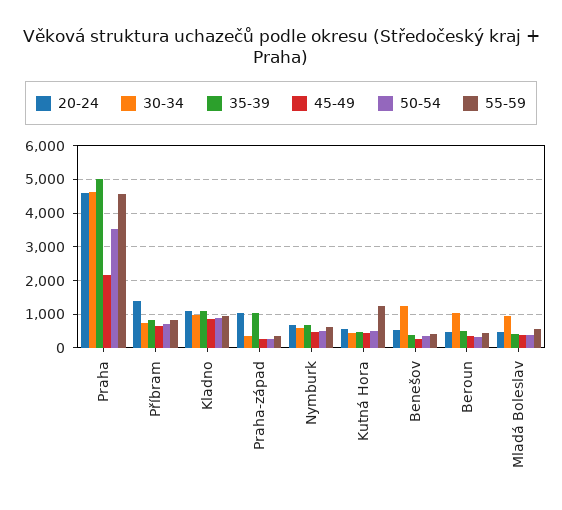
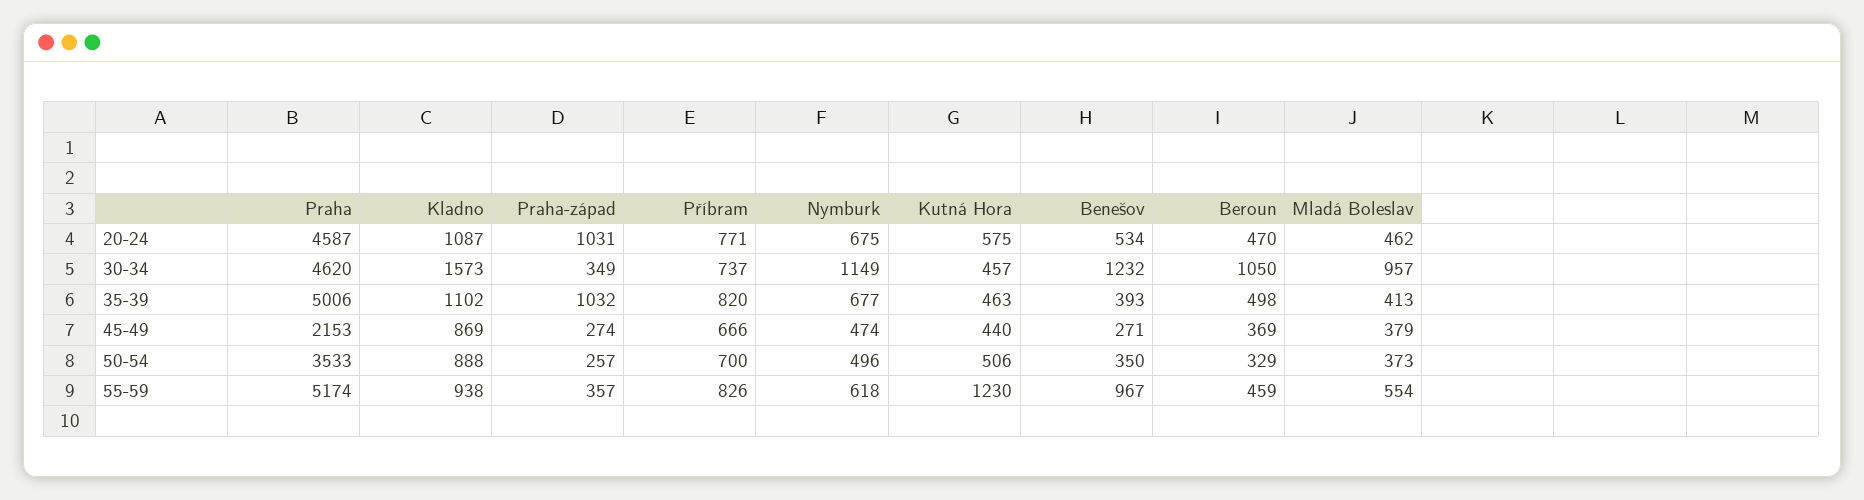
  {
    "20-24": {
      "Praha": 4587,
-     "Příbram": 1400,
+     "Příbram": 771,
      "Kladno": 1087,
      "Praha-západ": 1031,
      "Nymburk": 675,
      "Kutná Hora": 575,
      "Benešov": 534,
      "Beroun": 470,
      "Mladá Boleslav": 462
    },
    "30-34": {
      "Praha": 4620,
      "Příbram": 737,
-     "Kladno": 1000,
+     "Kladno": 1573,
      "Praha-západ": 349,
-     "Nymburk": 600,
+     "Nymburk": 1149,
      "Kutná Hora": 457,
      "Benešov": 1232,
      "Beroun": 1050,
      "Mladá Boleslav": 957
    },
    "35-39": {
      "Praha": 5006,
      "Příbram": 820,
      "Kladno": 1102,
      "Praha-západ": 1032,
      "Nymburk": 677,
      "Kutná Hora": 463,
      "Benešov": 393,
      "Beroun": 498,
      "Mladá Boleslav": 413
    },
    "45-49": {
      "Praha": 2153,
      "Příbram": 666,
      "Kladno": 869,
      "Praha-západ": 274,
      "Nymburk": 474,
      "Kutná Hora": 440,
      "Benešov": 271,
      "Beroun": 369,
      "Mladá Boleslav": 379
    },
    "50-54": {
      "Praha": 3533,
      "Příbram": 700,
      "Kladno": 888,
      "Praha-západ": 257,
      "Nymburk": 496,
      "Kutná Hora": 506,
      "Benešov": 350,
      "Beroun": 329,
      "Mladá Boleslav": 373
    },
    "55-59": {
-     "Praha": 4600,
+     "Praha": 5174,
      "Příbram": 826,
      "Kladno": 938,
      "Praha-západ": 357,
      "Nymburk": 618,
      "Kutná Hora": 1230,
-     "Benešov": 400,
+     "Benešov": 967,
      "Beroun": 459,
      "Mladá Boleslav": 554
    }
  }

